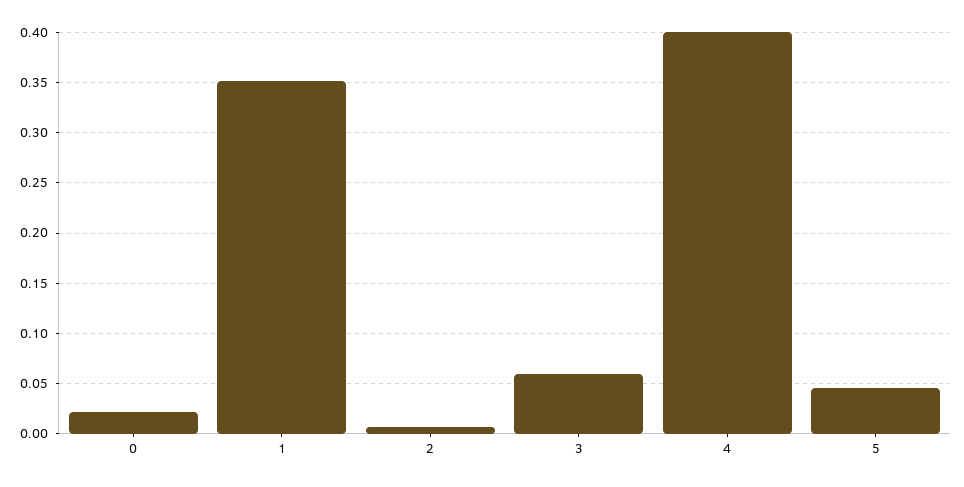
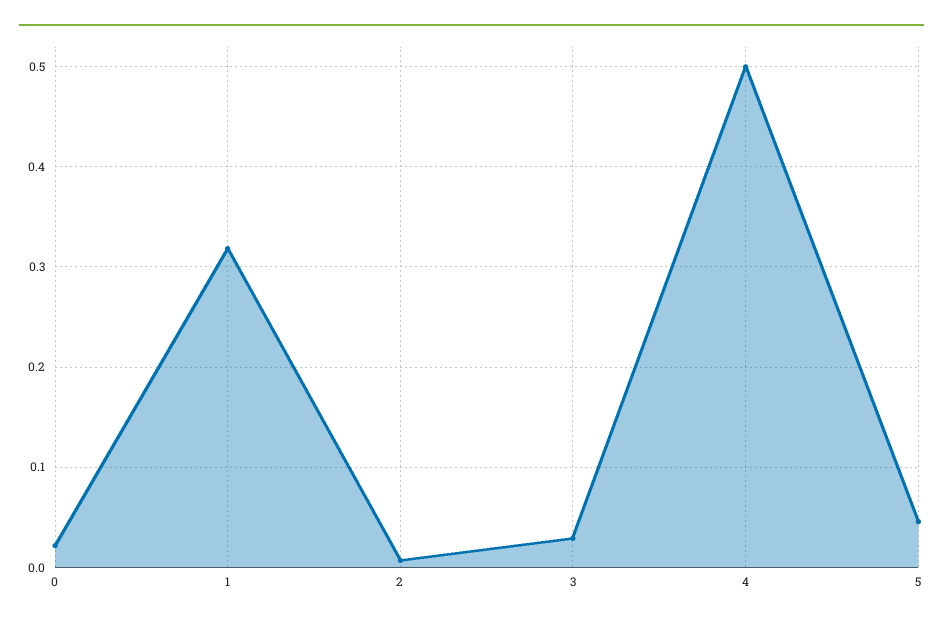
  {
    "0": 0.02,
-   "1": 0.35,
+   "1": 0.32,
    "2": 0.01,
-   "3": 0.06,
+   "3": 0.03,
-   "4": 0.4,
+   "4": 0.5,
    "5": 0.05
  }

